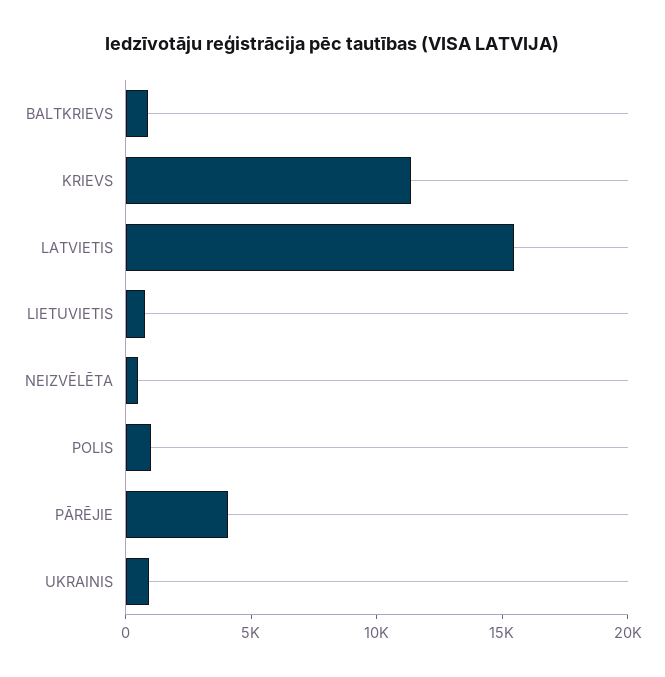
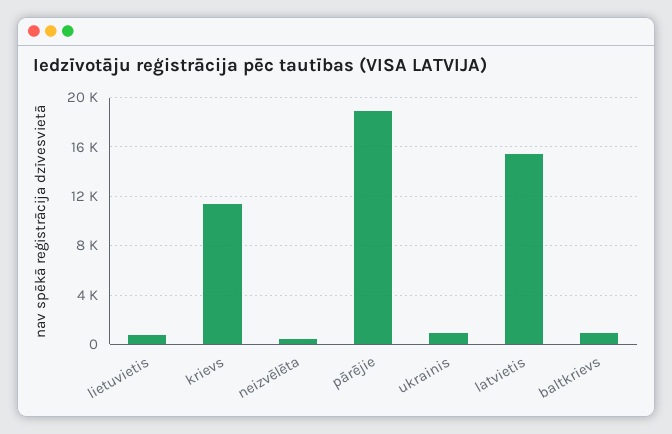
  {
    "BALTKRIEVS": 1000,
    "KRIEVS": 11500,
    "LATVIETIS": 15500,
    "LIETUVIETIS": 1000,
    "NEIZVĒLĒTA": 500,
-   "POLIS": 1000,
-   "PĀRĒJIE": 4000,
+   "PĀRĒJIE": 19000,
    "UKRAINIS": 1000
  }

